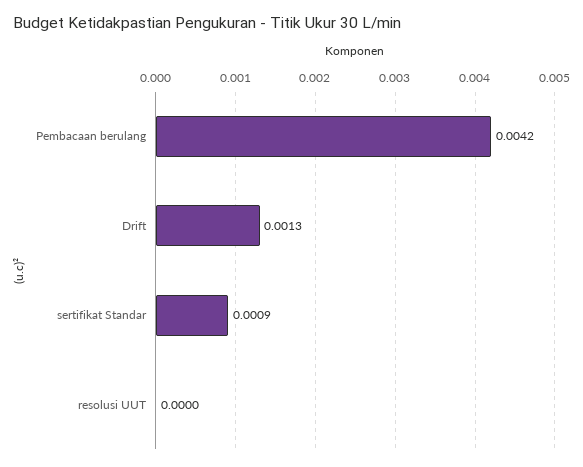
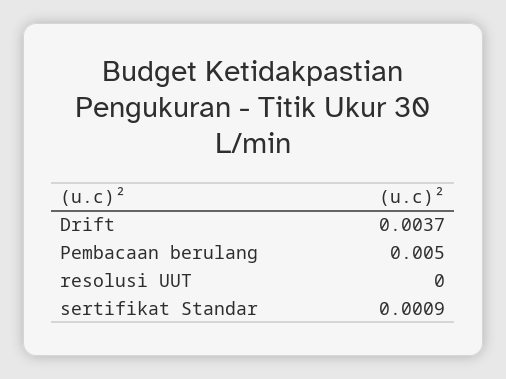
  {
-   "Pembacaan berulang": 0.0042,
+   "Pembacaan berulang": 0.005,
-   "Drift": 0.0013,
+   "Drift": 0.0037,
    "sertifikat Standar": 0.0009,
    "resolusi UUT": 0
  }

